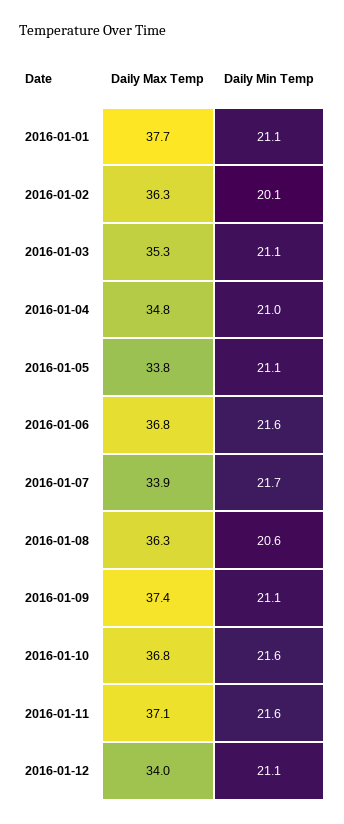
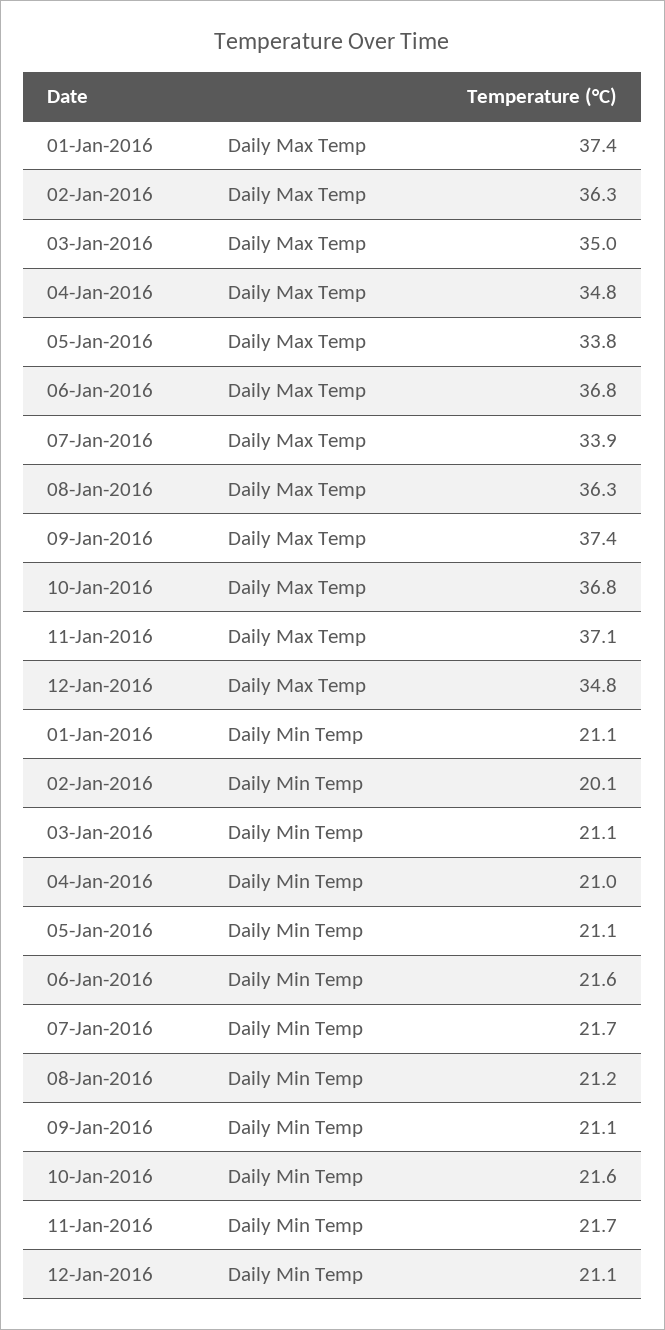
  {
    "Daily Max Temp": {
-     "2016-01-01": 37.7,
+     "2016-01-01": 37.4,
      "2016-01-02": 36.3,
-     "2016-01-03": 35.3,
+     "2016-01-03": 35,
      "2016-01-04": 34.8,
      "2016-01-05": 33.8,
      "2016-01-06": 36.8,
      "2016-01-07": 33.9,
      "2016-01-08": 36.3,
      "2016-01-09": 37.4,
      "2016-01-10": 36.8,
      "2016-01-11": 37.1,
-     "2016-01-12": 34
+     "2016-01-12": 34.8
    },
    "Daily Min Temp": {
      "2016-01-01": 21.1,
      "2016-01-02": 20.1,
      "2016-01-03": 21.1,
      "2016-01-04": 21,
      "2016-01-05": 21.1,
      "2016-01-06": 21.6,
      "2016-01-07": 21.7,
-     "2016-01-08": 20.6,
+     "2016-01-08": 21.2,
      "2016-01-09": 21.1,
      "2016-01-10": 21.6,
-     "2016-01-11": 21.6,
+     "2016-01-11": 21.7,
      "2016-01-12": 21.1
    }
  }

